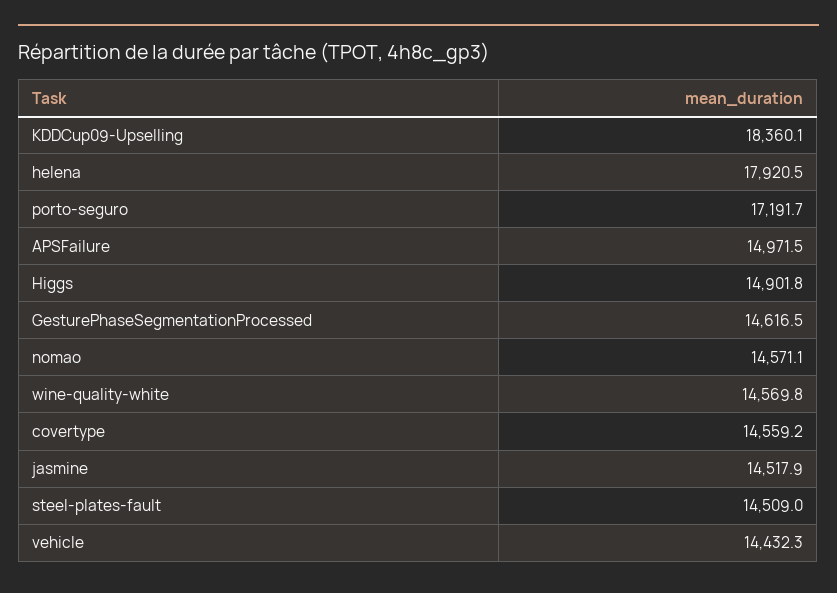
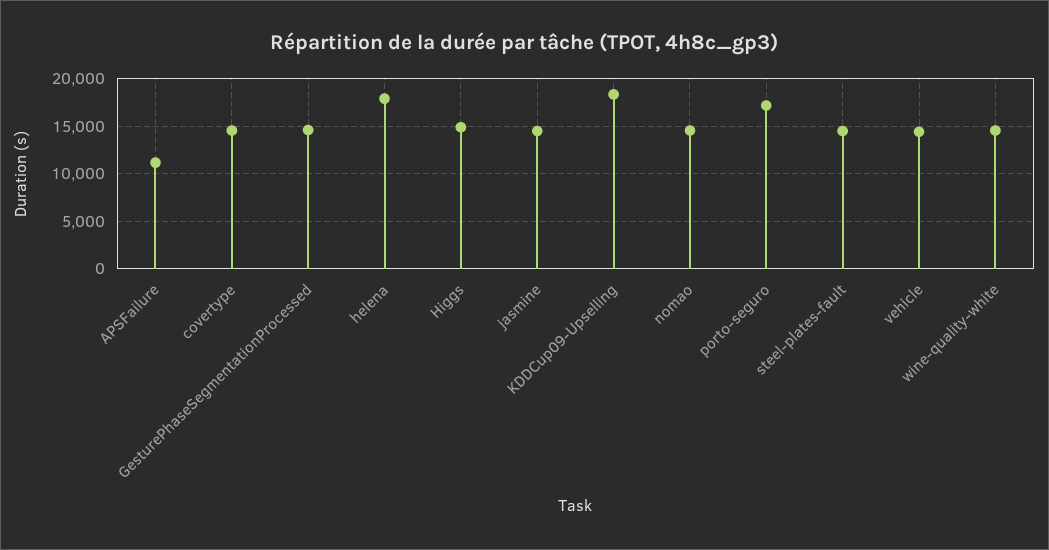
  {
    "KDDCup09-Upselling": 18360.1,
    "helena": 17920.5,
    "porto-seguro": 17191.7,
-   "APSFailure": 14971.5,
+   "APSFailure": 11000,
    "Higgs": 14901.8,
    "GesturePhaseSegmentationProcessed": 14616.5,
    "nomao": 14571.1,
    "wine-quality-white": 14569.8,
    "covertype": 14559.2,
    "jasmine": 14517.9,
    "steel-plates-fault": 14509,
    "vehicle": 14432.3
  }

